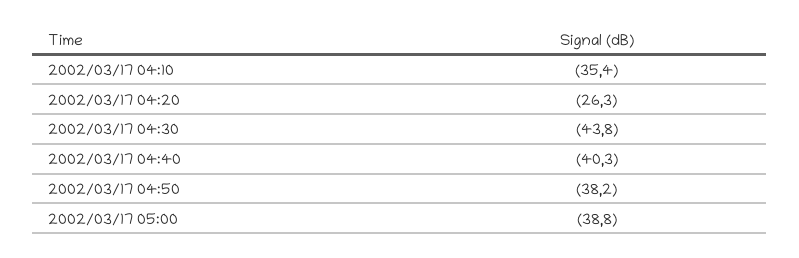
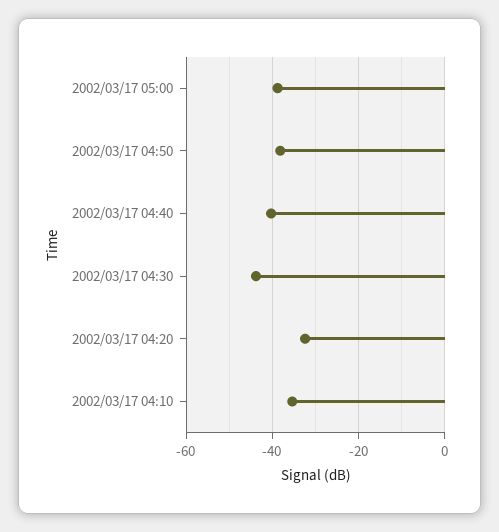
  {
    "2002/03/17 04:10": -35.4,
-   "2002/03/17 04:20": -26.3,
+   "2002/03/17 04:20": -32,
    "2002/03/17 04:30": -43.8,
    "2002/03/17 04:40": -40.3,
    "2002/03/17 04:50": -38.2,
    "2002/03/17 05:00": -38.8
  }

